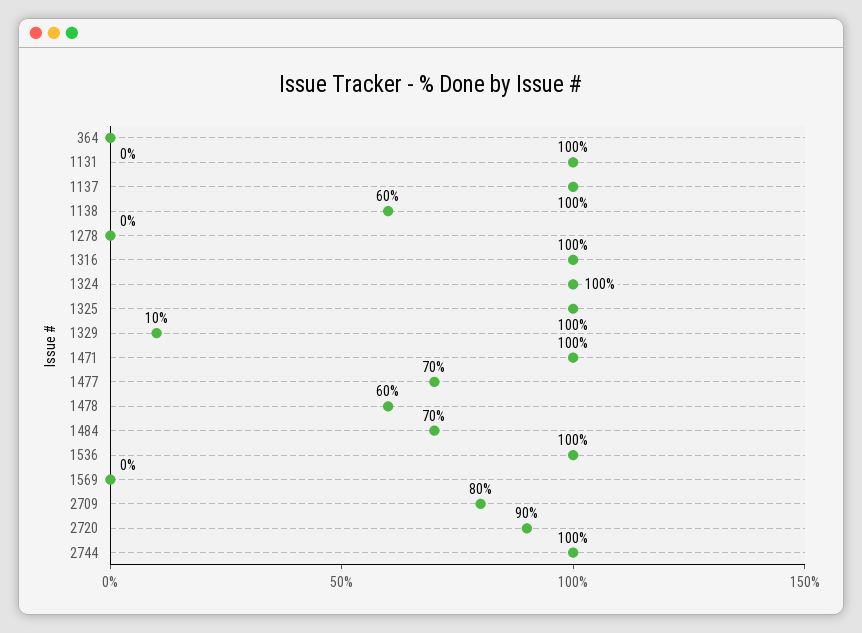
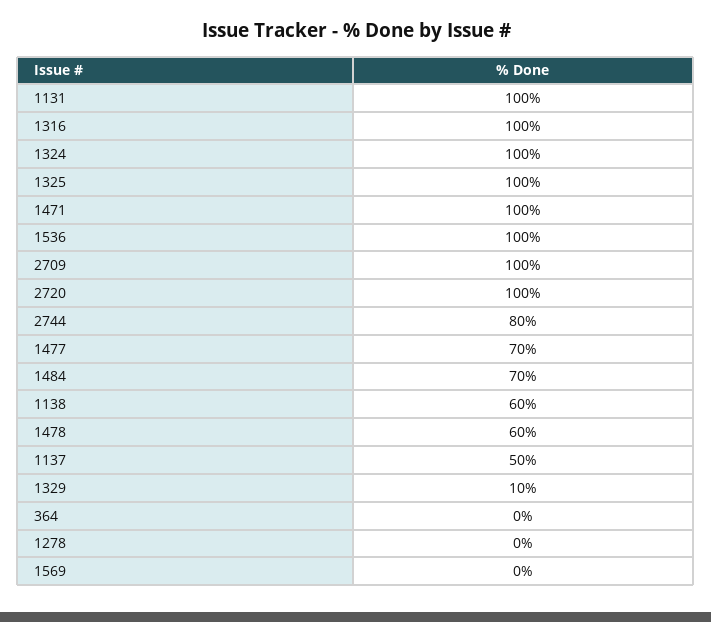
  {
    "364": 0,
    "1131": 100,
-   "1137": 100,
+   "1137": 50,
    "1138": 60,
    "1278": 0,
    "1316": 100,
    "1324": 100,
    "1325": 100,
    "1329": 10,
    "1471": 100,
    "1477": 70,
    "1478": 60,
    "1484": 70,
    "1536": 100,
    "1569": 0,
-   "2709": 80,
+   "2709": 100,
-   "2720": 90,
+   "2720": 100,
-   "2744": 100
+   "2744": 80
  }

